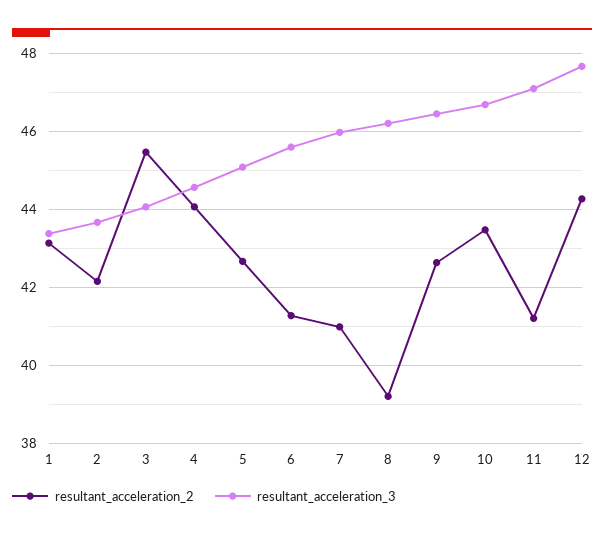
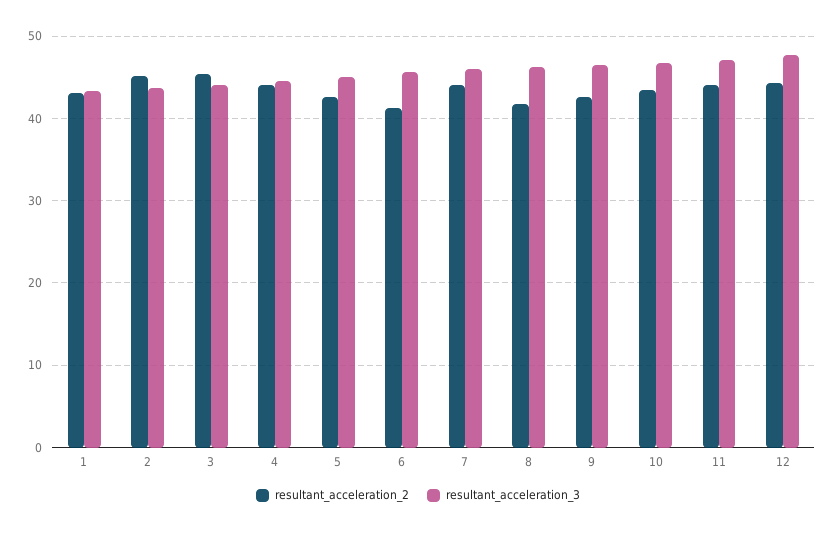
  {
    "resultant_acceleration_2": {
      "1": 43.2,
-     "2": 42.2,
+     "2": 45,
      "3": 45.4,
      "4": 44,
      "5": 42.6,
      "6": 41.2,
-     "7": 41,
+     "7": 44,
-     "8": 39.2,
+     "8": 42,
      "9": 42.6,
      "10": 43.4,
-     "11": 41.2,
+     "11": 44,
      "12": 44.2
    },
    "resultant_acceleration_3": {
      "1": 43.4,
      "2": 43.6,
      "3": 44,
      "4": 44.6,
      "5": 45,
      "6": 45.6,
      "7": 46,
      "8": 46.2,
      "9": 46.4,
      "10": 46.6,
      "11": 47,
      "12": 47.6
    }
  }

